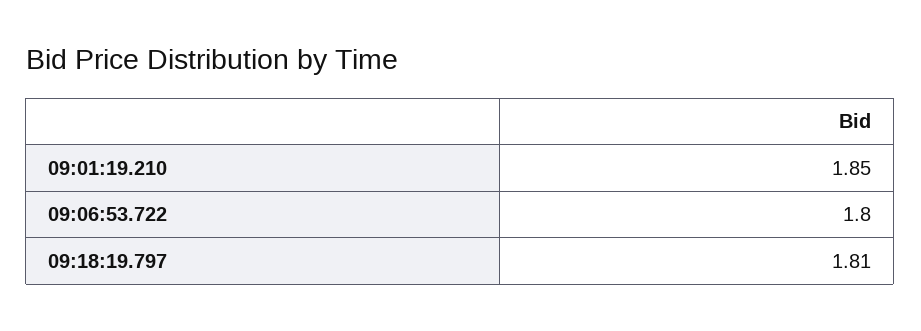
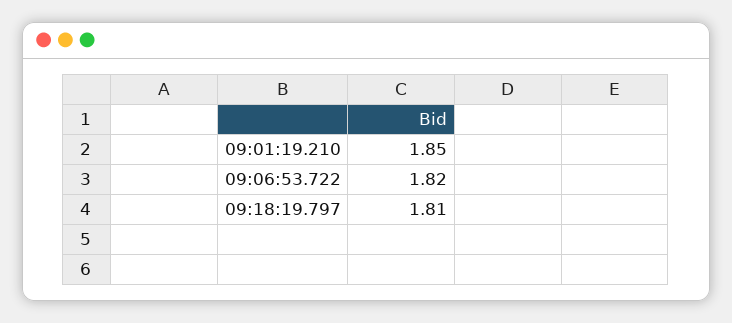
  {
    "09:01:19.210": 1.85,
-   "09:06:53.722": 1.8,
+   "09:06:53.722": 1.82,
    "09:18:19.797": 1.81
  }

